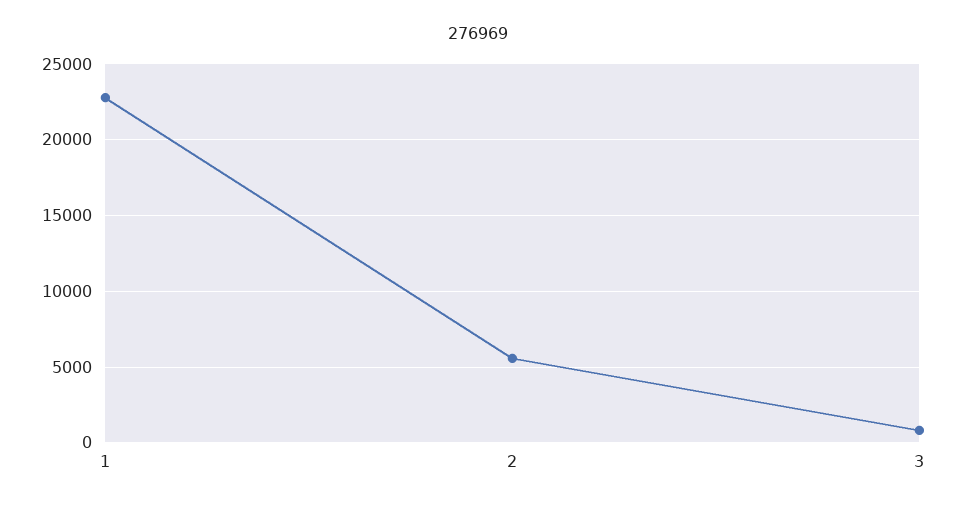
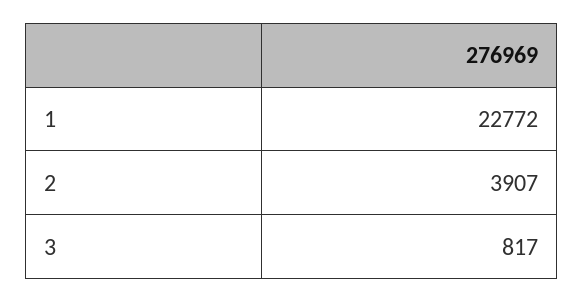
  {
    "1": 22772,
-   "2": 5500,
+   "2": 3907,
    "3": 817
  }

